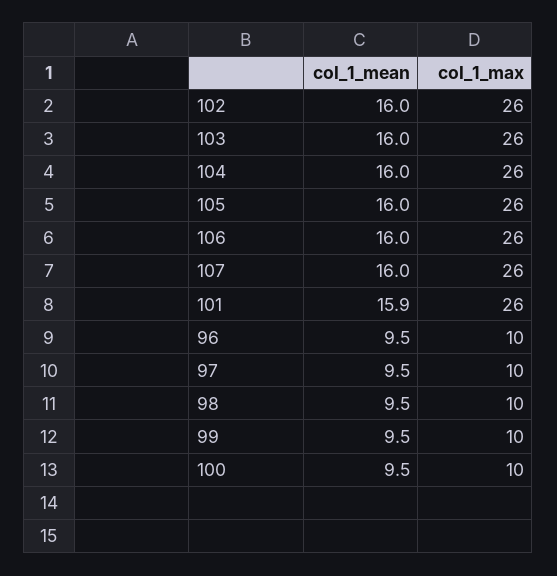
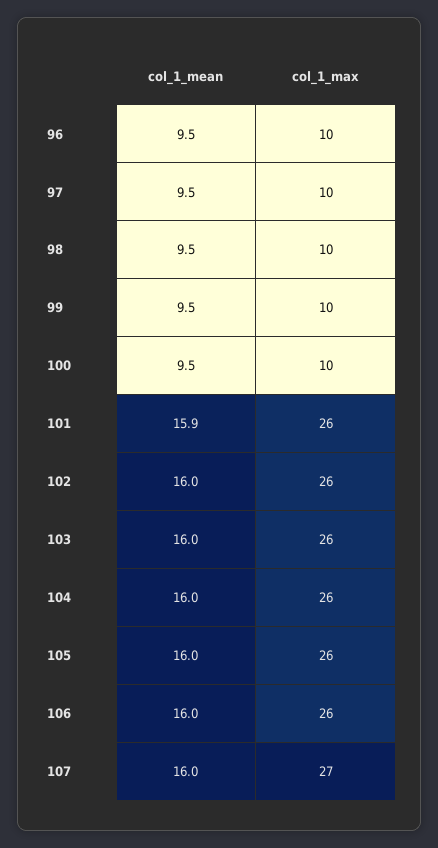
  {
    "col_1_mean": {
      "102": 16,
      "103": 16,
      "104": 16,
      "105": 16,
      "106": 16,
      "107": 16,
      "101": 15.9,
      "96": 9.5,
      "97": 9.5,
      "98": 9.5,
      "99": 9.5,
      "100": 9.5
    },
    "col_1_max": {
      "102": 26,
      "103": 26,
      "104": 26,
      "105": 26,
      "106": 26,
-     "107": 26,
+     "107": 27,
      "101": 26,
      "96": 10,
      "97": 10,
      "98": 10,
      "99": 10,
      "100": 10
    }
  }

